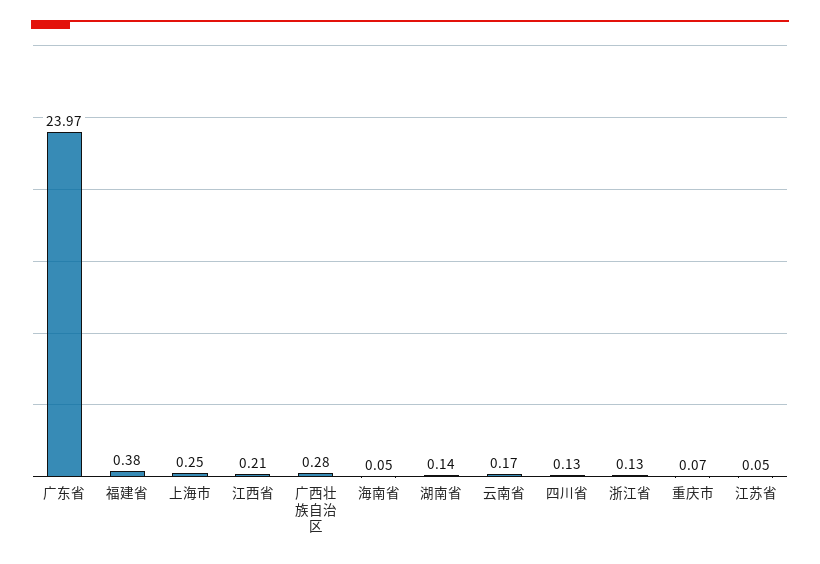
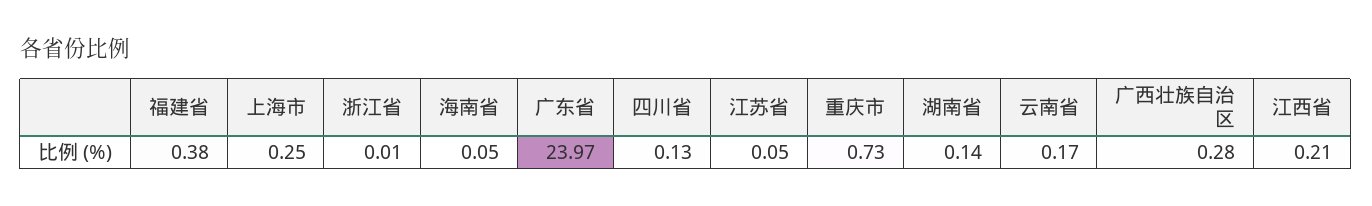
  {
    "广东省": 23.97,
    "福建省": 0.38,
    "上海市": 0.25,
    "江西省": 0.21,
    "广西壮族自治区": 0.28,
    "海南省": 0.05,
    "湖南省": 0.14,
    "云南省": 0.17,
    "四川省": 0.13,
-   "浙江省": 0.13,
+   "浙江省": 0.01,
-   "重庆市": 0.07,
+   "重庆市": 0.73,
    "江苏省": 0.05
  }

